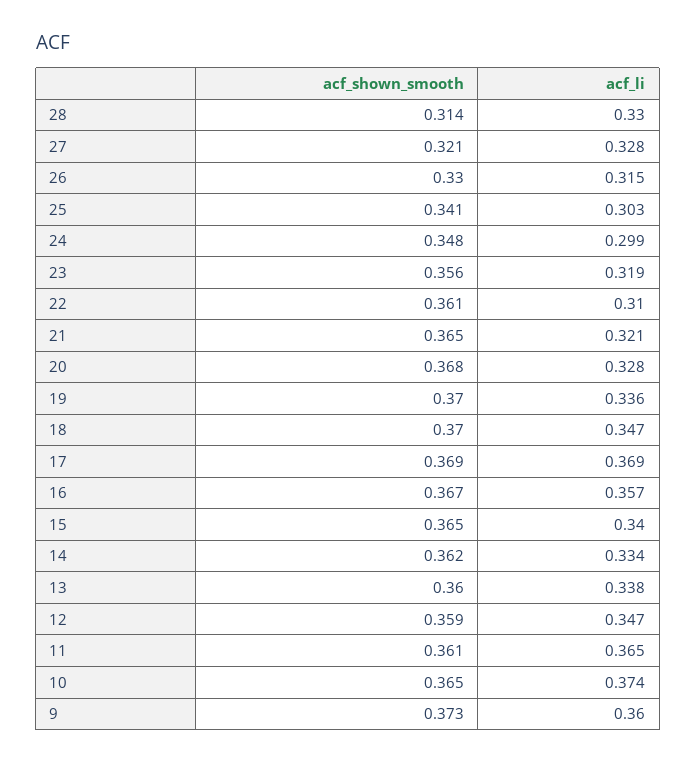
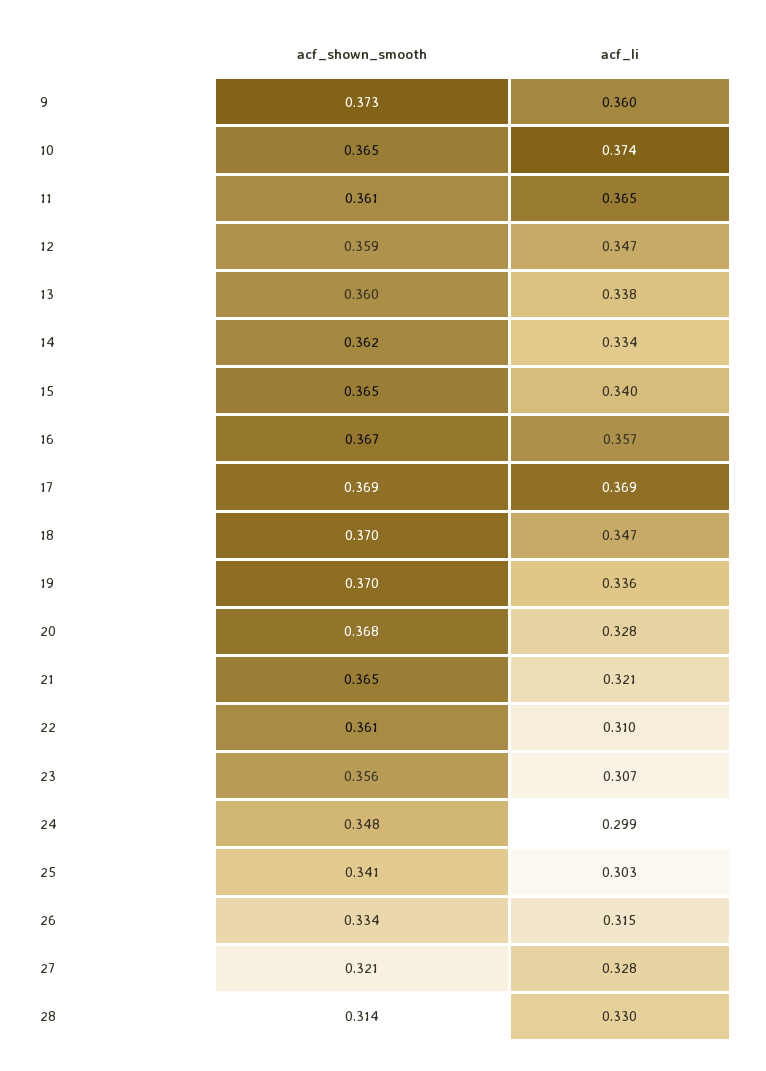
  {
    "acf_shown_smooth": {
      "28": 0.314,
      "27": 0.321,
-     "26": 0.33,
+     "26": 0.334,
      "25": 0.341,
      "24": 0.348,
      "23": 0.356,
      "22": 0.361,
      "21": 0.365,
      "20": 0.368,
      "19": 0.37,
      "18": 0.37,
      "17": 0.369,
      "16": 0.367,
      "15": 0.365,
      "14": 0.362,
      "13": 0.36,
      "12": 0.359,
      "11": 0.361,
      "10": 0.365,
      "9": 0.373
    },
    "acf_li": {
      "28": 0.33,
      "27": 0.328,
      "26": 0.315,
      "25": 0.303,
      "24": 0.299,
-     "23": 0.319,
+     "23": 0.307,
      "22": 0.31,
      "21": 0.321,
      "20": 0.328,
      "19": 0.336,
      "18": 0.347,
      "17": 0.369,
      "16": 0.357,
      "15": 0.34,
      "14": 0.334,
      "13": 0.338,
      "12": 0.347,
      "11": 0.365,
      "10": 0.374,
      "9": 0.36
    }
  }

